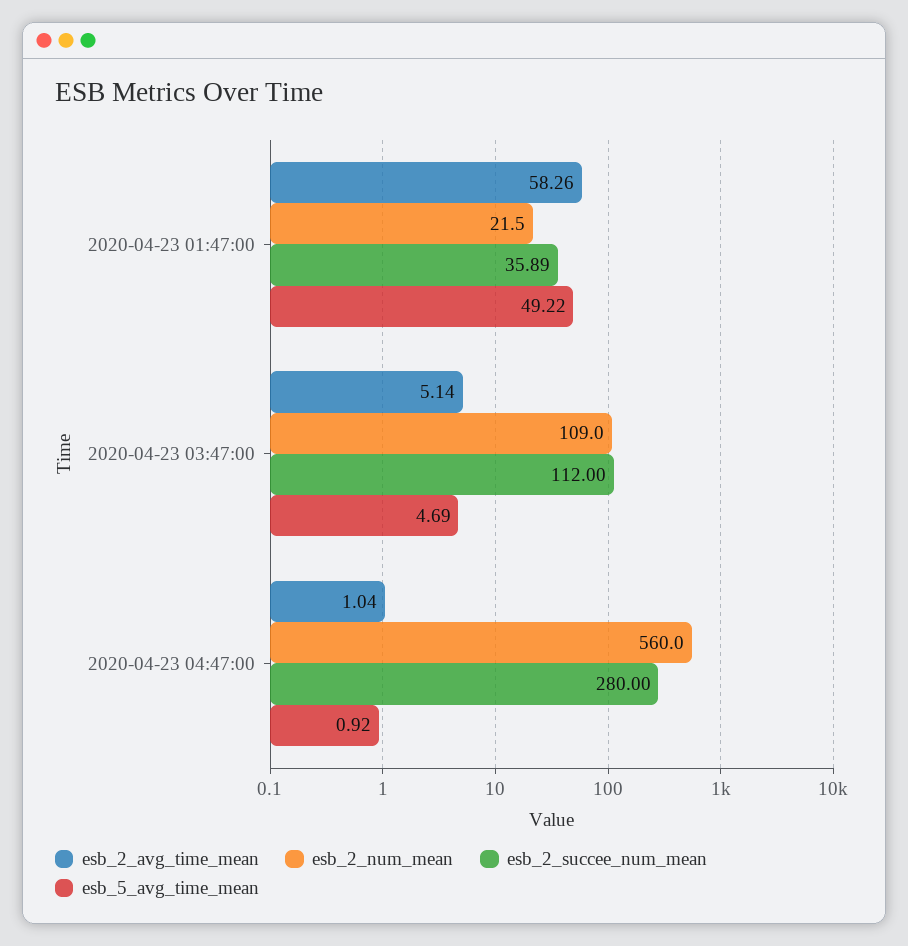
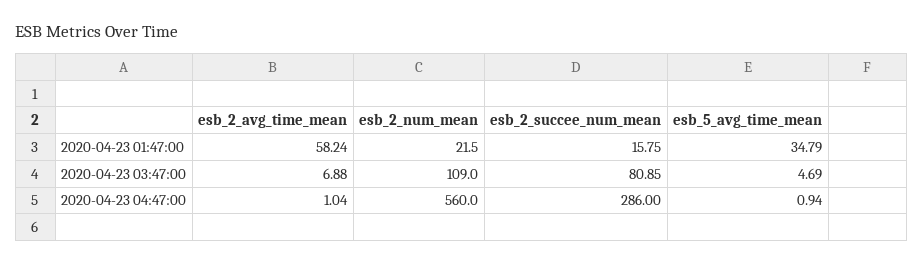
  {
    "esb_2_avg_time_mean": {
-     "2020-04-23 01:47:00": 58.26,
+     "2020-04-23 01:47:00": 58.24,
-     "2020-04-23 03:47:00": 5.14,
+     "2020-04-23 03:47:00": 6.88,
      "2020-04-23 04:47:00": 1.04
    },
    "esb_2_num_mean": {
      "2020-04-23 01:47:00": 21.5,
      "2020-04-23 03:47:00": 109,
      "2020-04-23 04:47:00": 560
    },
    "esb_2_succee_num_mean": {
-     "2020-04-23 01:47:00": 35.89,
+     "2020-04-23 01:47:00": 15.75,
-     "2020-04-23 03:47:00": 112,
+     "2020-04-23 03:47:00": 80.85,
-     "2020-04-23 04:47:00": 280
+     "2020-04-23 04:47:00": 286
    },
    "esb_5_avg_time_mean": {
-     "2020-04-23 01:47:00": 49.22,
+     "2020-04-23 01:47:00": 34.79,
      "2020-04-23 03:47:00": 4.69,
-     "2020-04-23 04:47:00": 0.92
+     "2020-04-23 04:47:00": 0.94
    }
  }

